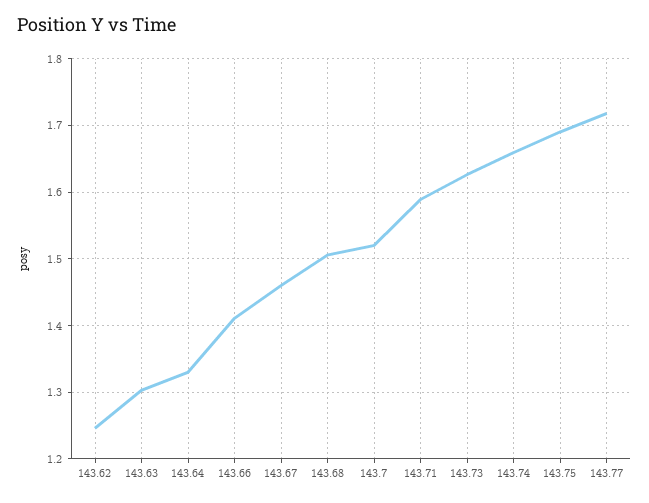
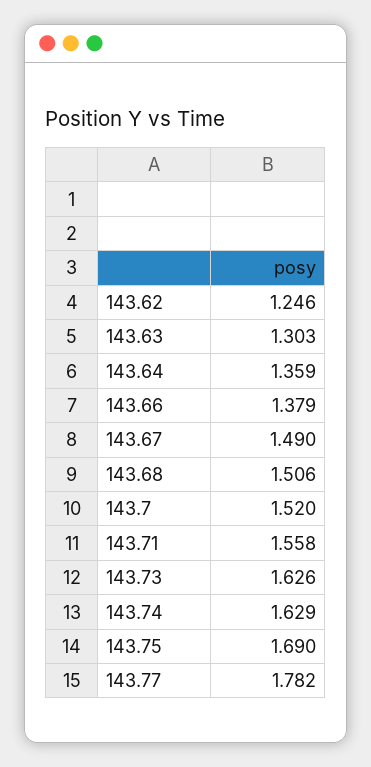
  {
    "143.62": 1.246,
    "143.63": 1.303,
-   "143.64": 1.33,
+   "143.64": 1.359,
-   "143.66": 1.41,
+   "143.66": 1.379,
-   "143.67": 1.46,
+   "143.67": 1.49,
    "143.68": 1.506,
    "143.7": 1.52,
-   "143.71": 1.59,
+   "143.71": 1.558,
    "143.73": 1.626,
-   "143.74": 1.66,
+   "143.74": 1.629,
    "143.75": 1.69,
-   "143.77": 1.72
+   "143.77": 1.782
  }

